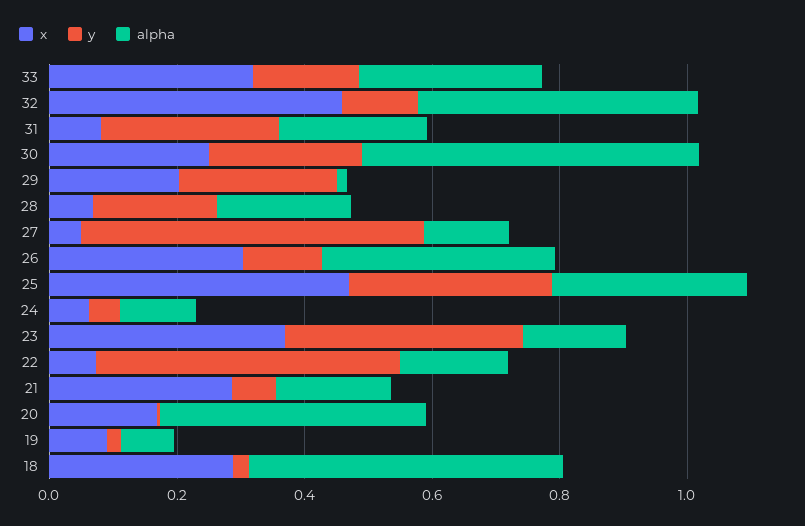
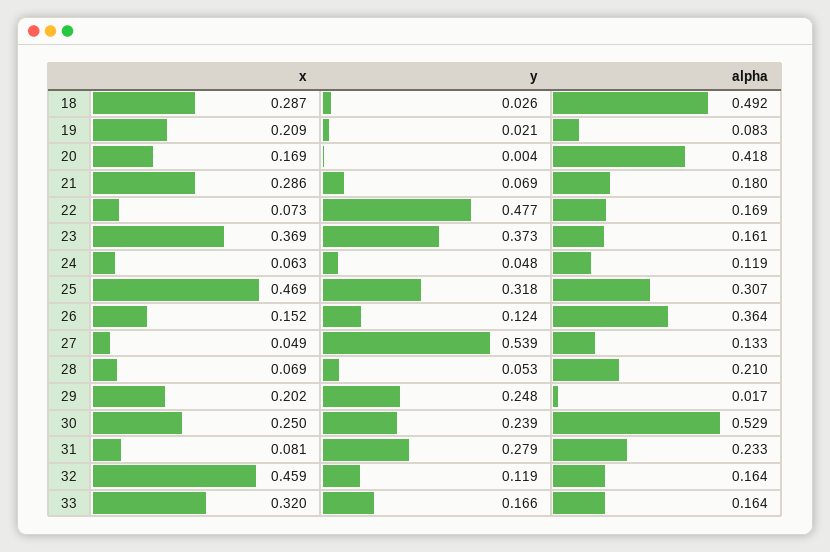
  {
    "x": {
      "33": 0.32,
      "32": 0.459,
      "31": 0.081,
      "30": 0.25,
      "29": 0.202,
      "28": 0.069,
      "27": 0.049,
-     "26": 0.3,
+     "26": 0.152,
      "25": 0.469,
      "24": 0.063,
      "23": 0.369,
      "22": 0.073,
      "21": 0.286,
      "20": 0.169,
-     "19": 0.1,
+     "19": 0.209,
      "18": 0.287
    },
    "y": {
      "33": 0.166,
      "32": 0.119,
      "31": 0.279,
      "30": 0.239,
      "29": 0.248,
-     "28": 0.2,
+     "28": 0.053,
      "27": 0.539,
      "26": 0.124,
      "25": 0.318,
      "24": 0.048,
      "23": 0.373,
      "22": 0.477,
      "21": 0.069,
      "20": 0.004,
      "19": 0.021,
      "18": 0.026
    },
    "alpha": {
-     "33": 0.3,
+     "33": 0.164,
-     "32": 0.45,
+     "32": 0.164,
      "31": 0.233,
      "30": 0.529,
      "29": 0.017,
      "28": 0.21,
      "27": 0.133,
      "26": 0.364,
      "25": 0.307,
      "24": 0.119,
      "23": 0.161,
      "22": 0.169,
      "21": 0.18,
      "20": 0.418,
      "19": 0.083,
      "18": 0.492
    }
  }

